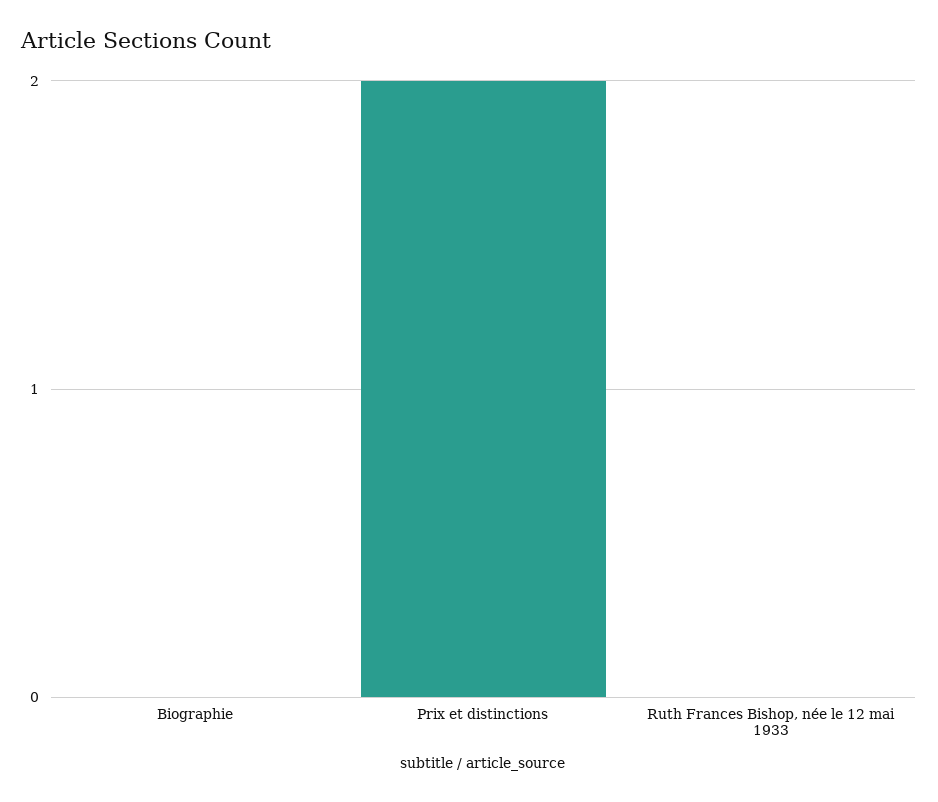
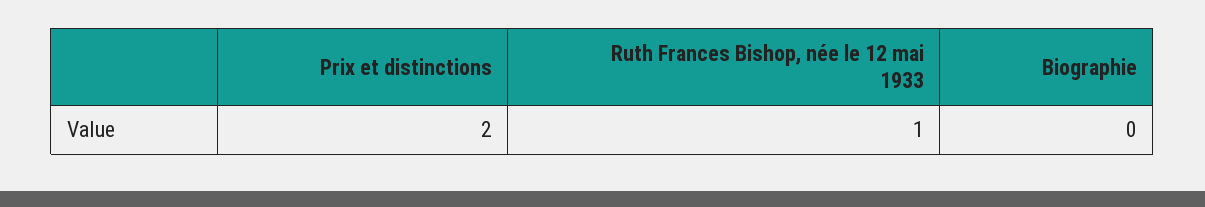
  {
    "Biographie": 0,
    "Prix et distinctions": 2,
-   "Ruth Frances Bishop, née le 12 mai 1933": 0
+   "Ruth Frances Bishop, née le 12 mai 1933": 1
  }

